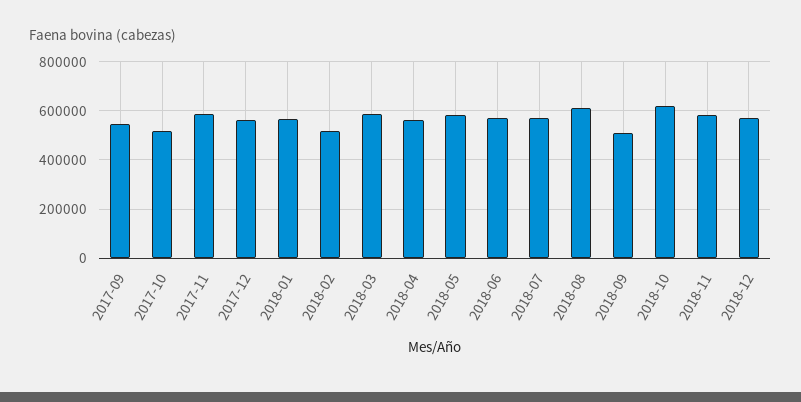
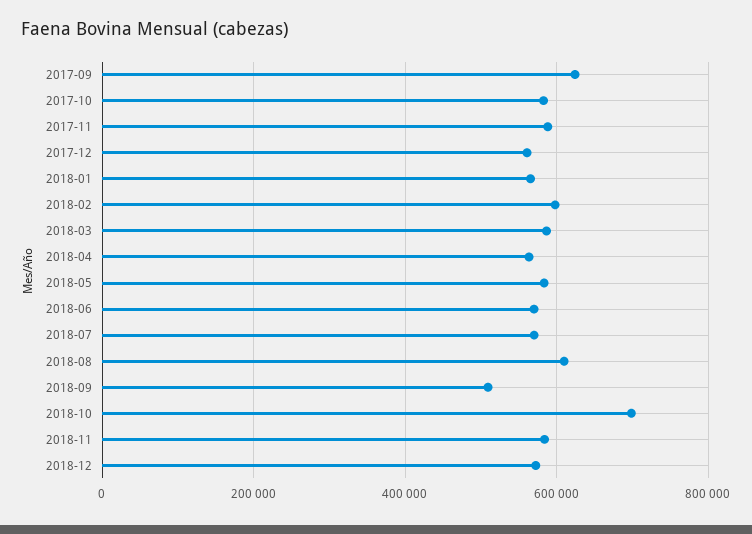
  {
-   "2017-09": 550000,
+   "2017-09": 620000,
-   "2017-10": 525000,
+   "2017-10": 580000,
    "2017-11": 580000,
    "2017-12": 560000,
    "2018-01": 560000,
-   "2018-02": 525000,
+   "2018-02": 600000,
    "2018-03": 580000,
    "2018-04": 560000,
    "2018-05": 580000,
    "2018-06": 580000,
    "2018-07": 580000,
    "2018-08": 600000,
    "2018-09": 500000,
-   "2018-10": 625000,
+   "2018-10": 700000,
    "2018-11": 580000,
    "2018-12": 580000
  }

